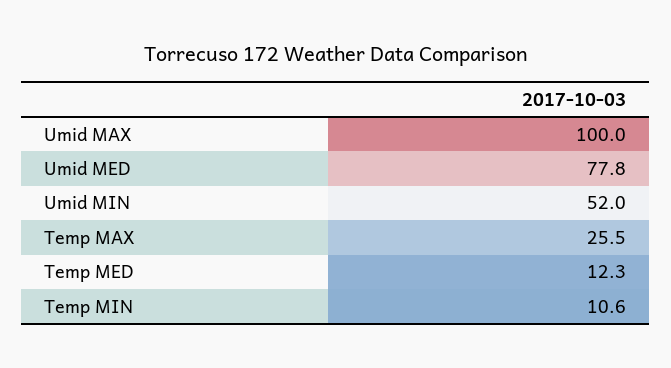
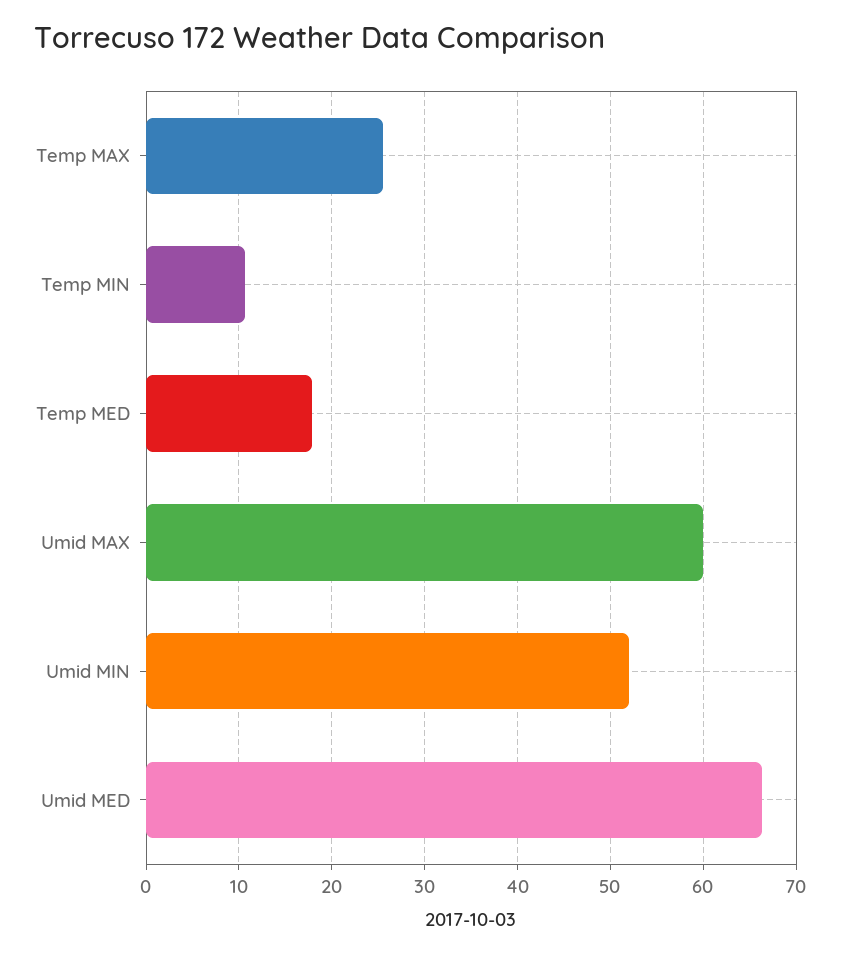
  {
-   "Umid MAX": 100,
+   "Umid MAX": 60,
-   "Umid MED": 77.8,
+   "Umid MED": 66,
    "Umid MIN": 52,
    "Temp MAX": 25.5,
-   "Temp MED": 12.3,
+   "Temp MED": 18,
    "Temp MIN": 10.6
  }

